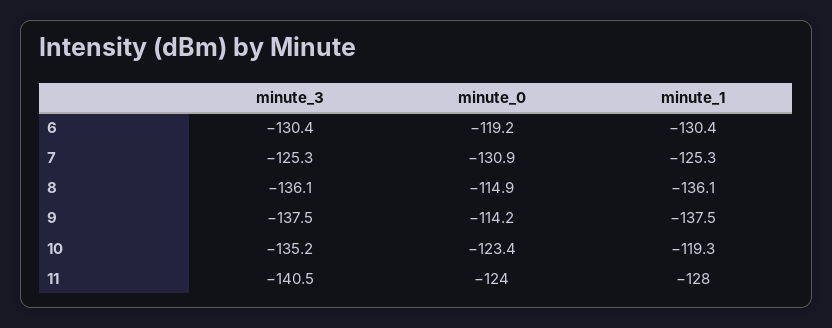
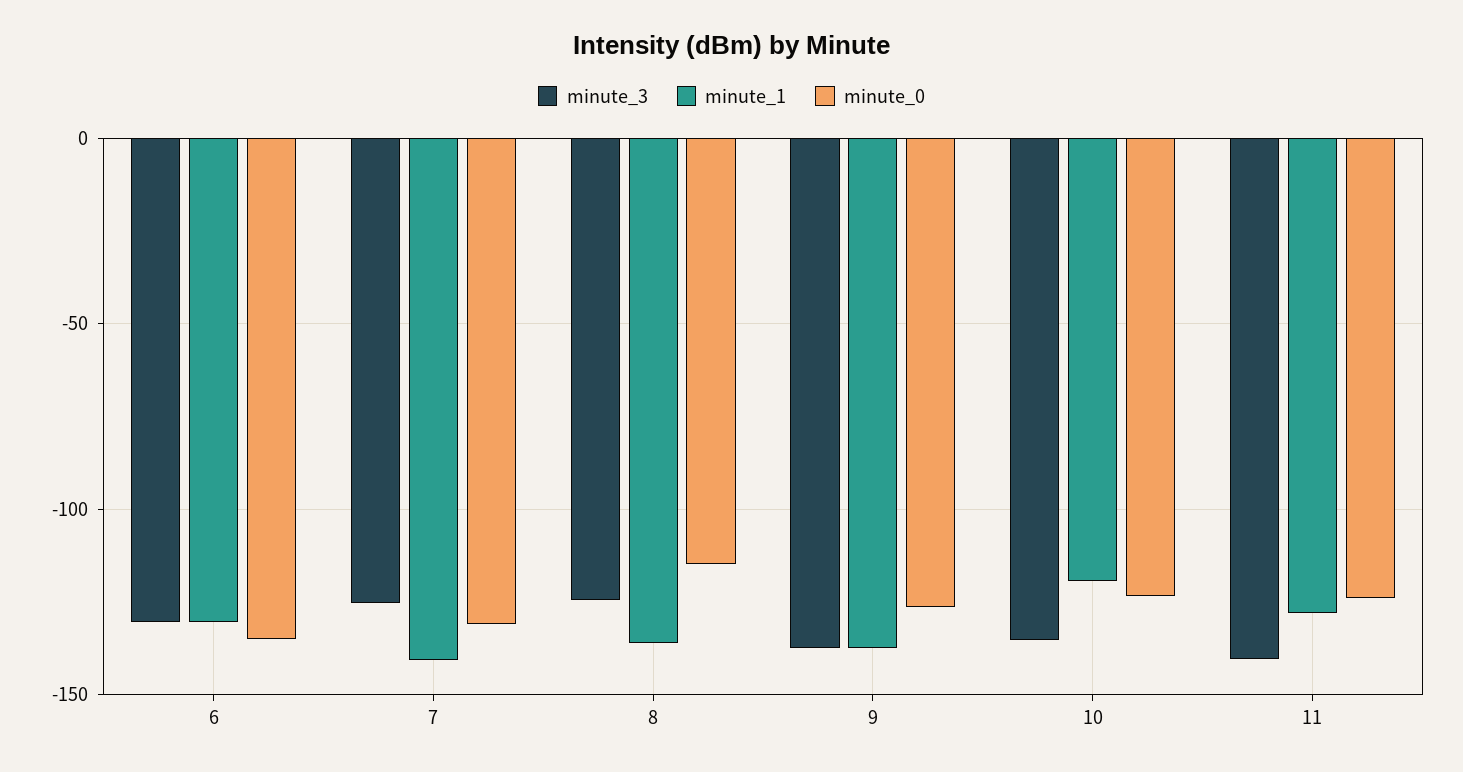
  {
    "minute_3": {
      "6": -130.4,
      "7": -125.3,
-     "8": -136.1,
+     "8": -125,
      "9": -137.5,
      "10": -135.2,
      "11": -140.5
    },
    "minute_0": {
-     "6": -119.2,
+     "6": -135,
      "7": -130.9,
      "8": -114.9,
-     "9": -114.2,
+     "9": -125,
      "10": -123.4,
      "11": -124
    },
    "minute_1": {
      "6": -130.4,
-     "7": -125.3,
+     "7": -140,
      "8": -136.1,
      "9": -137.5,
      "10": -119.3,
      "11": -128
    }
  }

